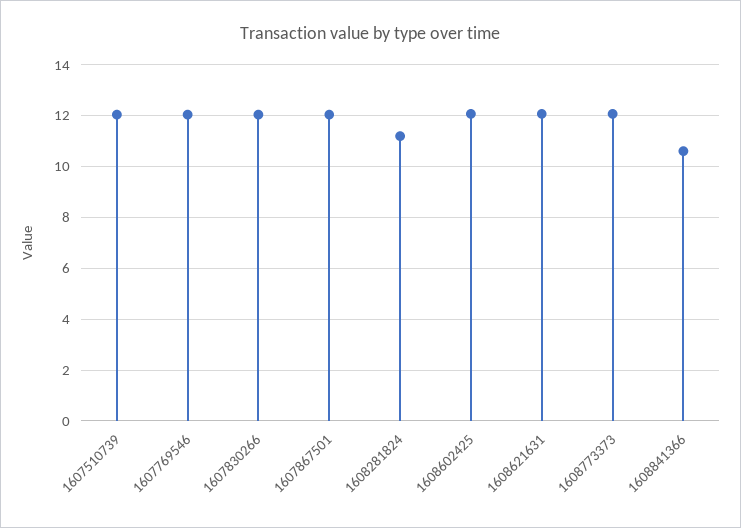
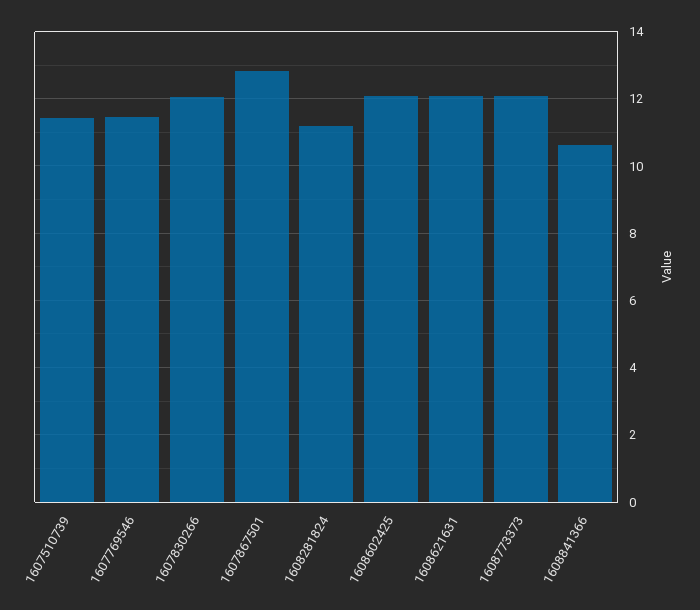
  {
-   "1607510739": 12,
+   "1607510739": 11.4,
-   "1607769546": 12,
+   "1607769546": 11.4,
    "1607830266": 12,
-   "1607867501": 12,
+   "1607867501": 12.8,
    "1608281824": 11.2,
    "1608602425": 12,
    "1608621631": 12,
    "1608773373": 12,
    "1608841366": 10.6
  }

